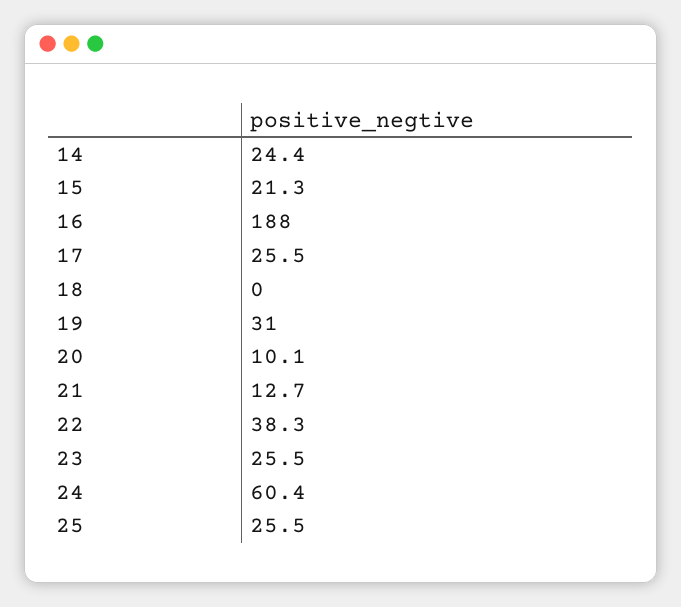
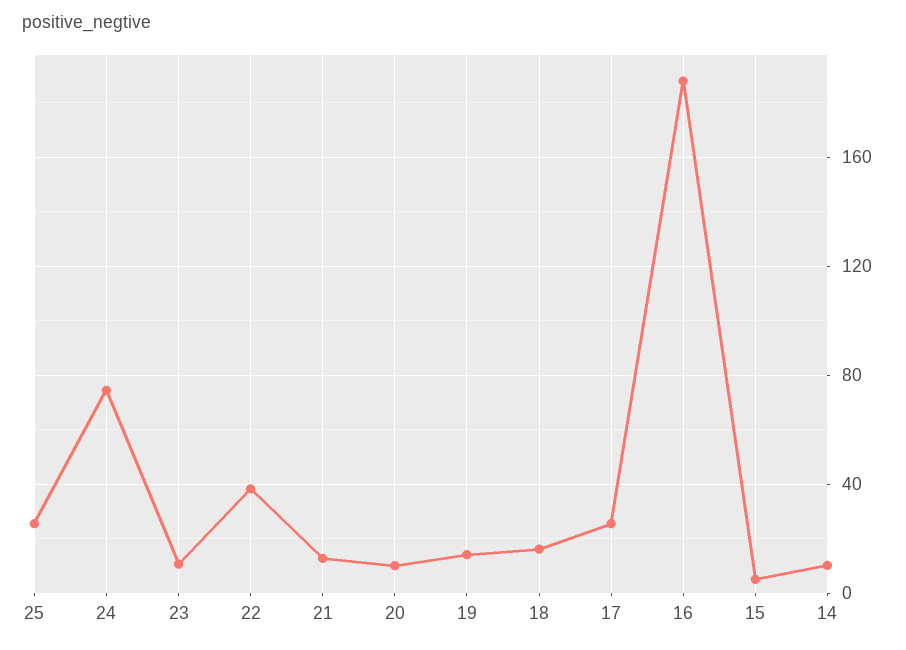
  {
-   "14": 24.4,
+   "14": 10,
-   "15": 21.3,
+   "15": 5,
    "16": 188,
    "17": 25.5,
-   "18": 0,
+   "18": 15,
-   "19": 31,
+   "19": 15,
    "20": 10.1,
    "21": 12.7,
    "22": 38.3,
-   "23": 25.5,
+   "23": 10,
-   "24": 60.4,
+   "24": 75,
    "25": 25.5
  }

